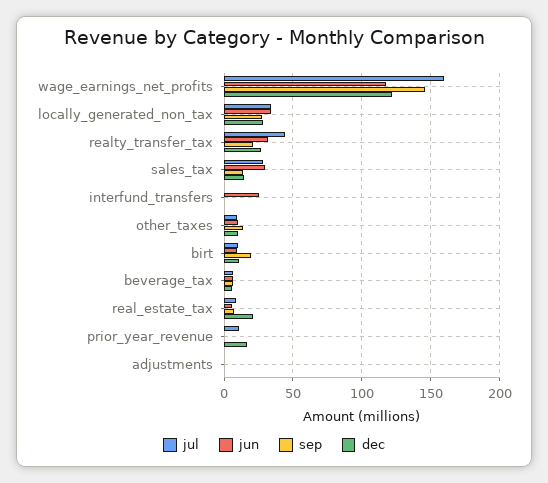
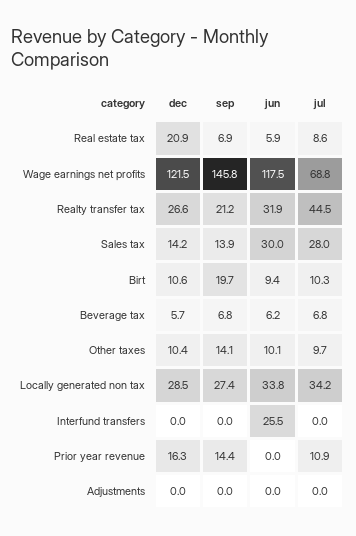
  {
    "jul": {
-     "wage_earnings_net_profits": 160,
+     "wage_earnings_net_profits": 68.8,
      "locally_generated_non_tax": 34.2,
      "realty_transfer_tax": 44.5,
      "sales_tax": 28,
      "interfund_transfers": 0,
      "other_taxes": 9.7,
      "birt": 10.3,
      "beverage_tax": 6.8,
      "real_estate_tax": 8.6,
      "prior_year_revenue": 10.9,
      "adjustments": 0
    },
    "jun": {
      "wage_earnings_net_profits": 117.5,
      "locally_generated_non_tax": 33.8,
      "realty_transfer_tax": 31.9,
      "sales_tax": 30,
      "interfund_transfers": 25.5,
      "other_taxes": 10.1,
      "birt": 9.4,
      "beverage_tax": 6.2,
      "real_estate_tax": 5.9,
      "prior_year_revenue": 0,
      "adjustments": 0
    },
    "sep": {
      "wage_earnings_net_profits": 145.8,
      "locally_generated_non_tax": 27.4,
      "realty_transfer_tax": 21.2,
      "sales_tax": 13.9,
      "interfund_transfers": 0,
      "other_taxes": 14.1,
      "birt": 19.7,
      "beverage_tax": 6.8,
      "real_estate_tax": 6.9,
-     "prior_year_revenue": 0,
+     "prior_year_revenue": 14.4,
      "adjustments": 0
    },
    "dec": {
      "wage_earnings_net_profits": 121.5,
      "locally_generated_non_tax": 28.5,
      "realty_transfer_tax": 26.6,
      "sales_tax": 14.2,
      "interfund_transfers": 0,
      "other_taxes": 10.4,
      "birt": 10.6,
      "beverage_tax": 5.7,
      "real_estate_tax": 20.9,
      "prior_year_revenue": 16.3,
      "adjustments": 0
    }
  }

